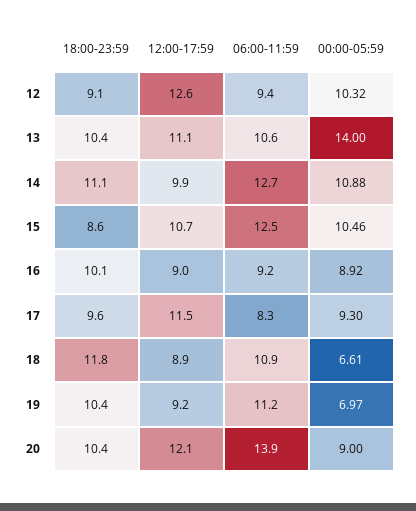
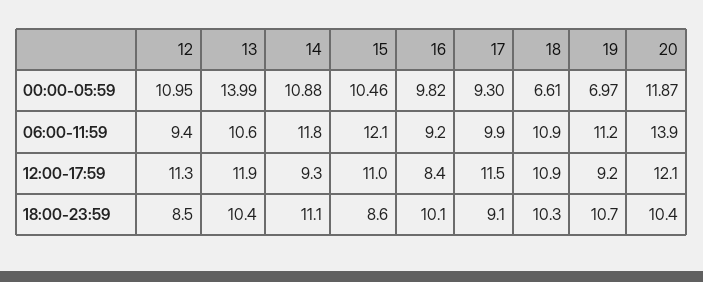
  {
    "18:00-23:59": {
-     "12": 9.1,
+     "12": 8.5,
      "13": 10.4,
      "14": 11.1,
      "15": 8.6,
      "16": 10.1,
-     "17": 9.6,
+     "17": 9.1,
-     "18": 11.8,
+     "18": 10.3,
-     "19": 10.4,
+     "19": 10.7,
      "20": 10.4
    },
    "12:00-17:59": {
-     "12": 12.6,
+     "12": 11.3,
-     "13": 11.1,
+     "13": 11.9,
-     "14": 9.9,
+     "14": 9.3,
-     "15": 10.7,
+     "15": 11,
-     "16": 9,
+     "16": 8.4,
      "17": 11.5,
-     "18": 8.9,
+     "18": 10.9,
      "19": 9.2,
      "20": 12.1
    },
    "06:00-11:59": {
      "12": 9.4,
      "13": 10.6,
-     "14": 12.7,
+     "14": 11.8,
-     "15": 12.5,
+     "15": 12.1,
      "16": 9.2,
-     "17": 8.3,
+     "17": 9.9,
      "18": 10.9,
      "19": 11.2,
      "20": 13.9
    },
    "00:00-05:59": {
-     "12": 10.32,
+     "12": 10.95,
-     "13": 14,
+     "13": 13.99,
      "14": 10.88,
      "15": 10.46,
-     "16": 8.92,
+     "16": 9.82,
      "17": 9.3,
      "18": 6.61,
      "19": 6.97,
-     "20": 9
+     "20": 11.87
    }
  }

